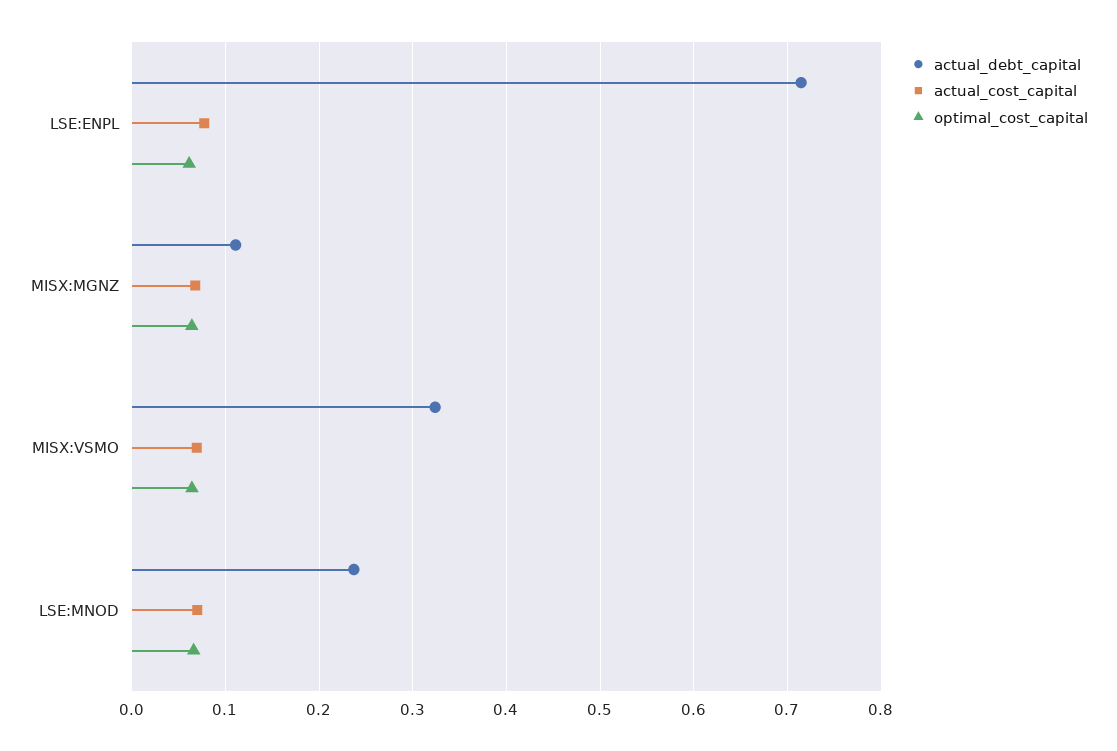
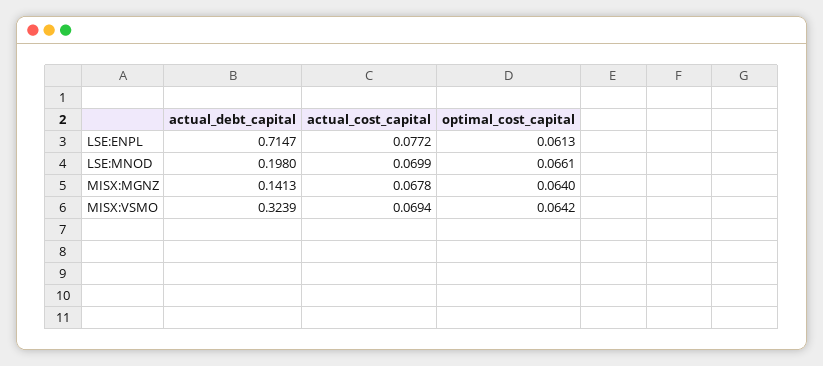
  {
    "actual_debt_capital": {
      "LSE:ENPL": 0.7147,
-     "MISX:MGNZ": 0.11,
+     "MISX:MGNZ": 0.1413,
      "MISX:VSMO": 0.3239,
-     "LSE:MNOD": 0.24
+     "LSE:MNOD": 0.198
    },
    "actual_cost_capital": {
      "LSE:ENPL": 0.0772,
      "MISX:MGNZ": 0.0678,
      "MISX:VSMO": 0.0694,
      "LSE:MNOD": 0.0699
    },
    "optimal_cost_capital": {
      "LSE:ENPL": 0.0613,
      "MISX:MGNZ": 0.064,
      "MISX:VSMO": 0.0642,
      "LSE:MNOD": 0.0661
    }
  }

